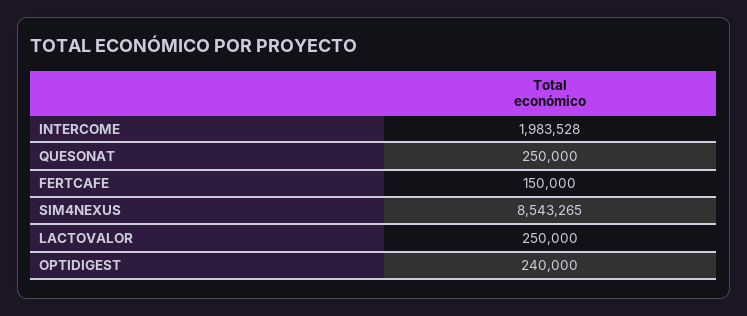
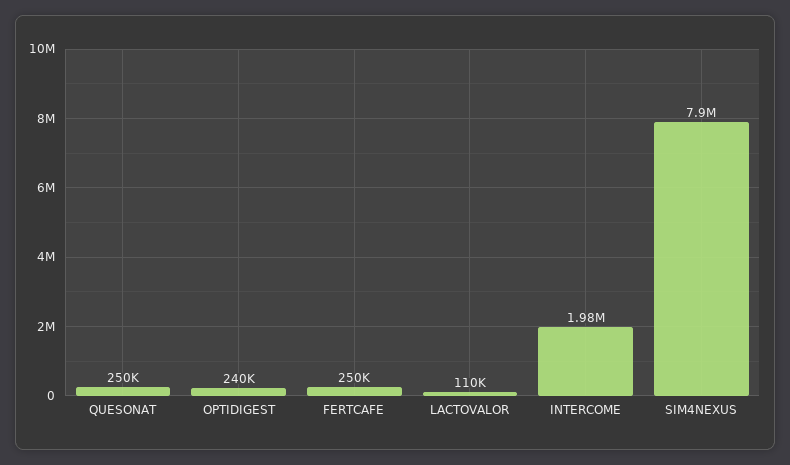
  {
    "INTERCOME": 1983528,
    "QUESONAT": 250000,
-   "FERTCAFE": 150000,
+   "FERTCAFE": 250000,
-   "SIM4NEXUS": 8543265,
+   "SIM4NEXUS": 7900000,
-   "LACTOVALOR": 250000,
+   "LACTOVALOR": 110000,
    "OPTIDIGEST": 240000
  }

